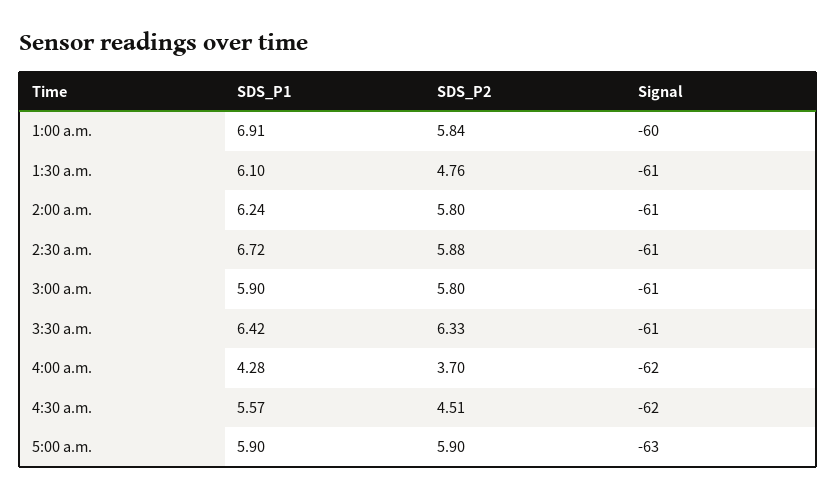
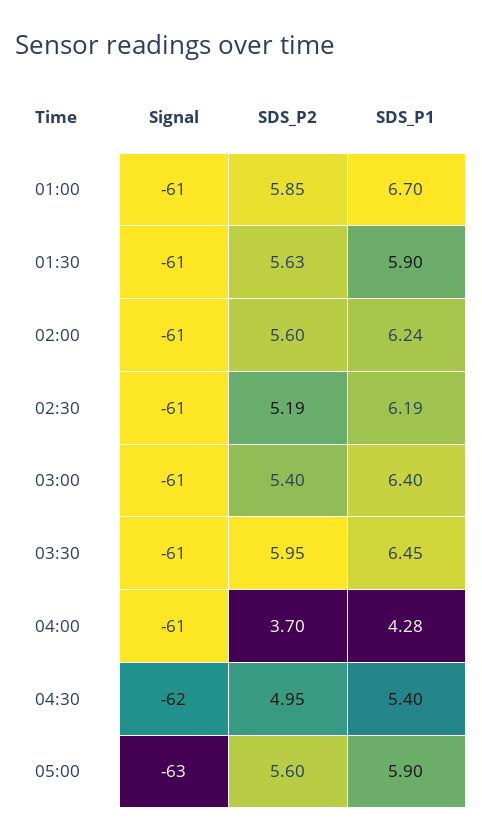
  {
    "SDS_P1": {
-     "1:00 a.m.": 6.91,
+     "1:00 a.m.": 6.7,
-     "1:30 a.m.": 6.1,
+     "1:30 a.m.": 5.9,
      "2:00 a.m.": 6.24,
-     "2:30 a.m.": 6.72,
+     "2:30 a.m.": 6.19,
-     "3:00 a.m.": 5.9,
+     "3:00 a.m.": 6.4,
-     "3:30 a.m.": 6.42,
+     "3:30 a.m.": 6.45,
      "4:00 a.m.": 4.28,
-     "4:30 a.m.": 5.57,
+     "4:30 a.m.": 5.4,
      "5:00 a.m.": 5.9
    },
    "SDS_P2": {
-     "1:00 a.m.": 5.84,
+     "1:00 a.m.": 5.85,
-     "1:30 a.m.": 4.76,
+     "1:30 a.m.": 5.63,
-     "2:00 a.m.": 5.8,
+     "2:00 a.m.": 5.6,
-     "2:30 a.m.": 5.88,
+     "2:30 a.m.": 5.19,
-     "3:00 a.m.": 5.8,
+     "3:00 a.m.": 5.4,
-     "3:30 a.m.": 6.33,
+     "3:30 a.m.": 5.95,
      "4:00 a.m.": 3.7,
-     "4:30 a.m.": 4.51,
+     "4:30 a.m.": 4.95,
-     "5:00 a.m.": 5.9
+     "5:00 a.m.": 5.6
    },
    "Signal": {
-     "1:00 a.m.": -60,
+     "1:00 a.m.": -61,
      "1:30 a.m.": -61,
      "2:00 a.m.": -61,
      "2:30 a.m.": -61,
      "3:00 a.m.": -61,
      "3:30 a.m.": -61,
-     "4:00 a.m.": -62,
+     "4:00 a.m.": -61,
      "4:30 a.m.": -62,
      "5:00 a.m.": -63
    }
  }

